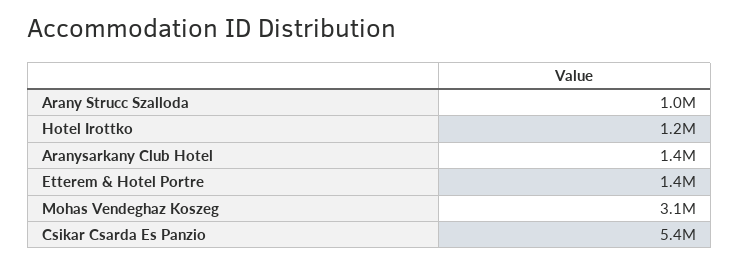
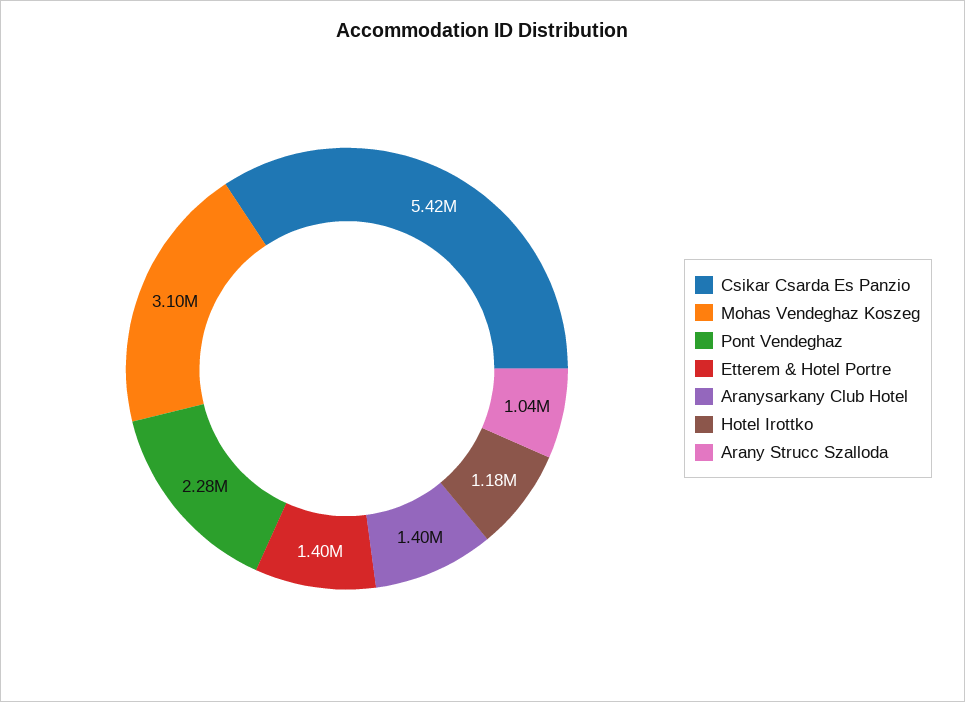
  {
    "Arany Strucc Szalloda": 1040000,
    "Hotel Irottko": 1180000,
    "Aranysarkany Club Hotel": 1400000,
    "Etterem & Hotel Portre": 1400000,
    "Mohas Vendeghaz Koszeg": 3100000,
-   "Csikar Csarda Es Panzio": 5420000
+   "Csikar Csarda Es Panzio": 5420000,
+   "Pont Vendeghaz": 2280000
  }

